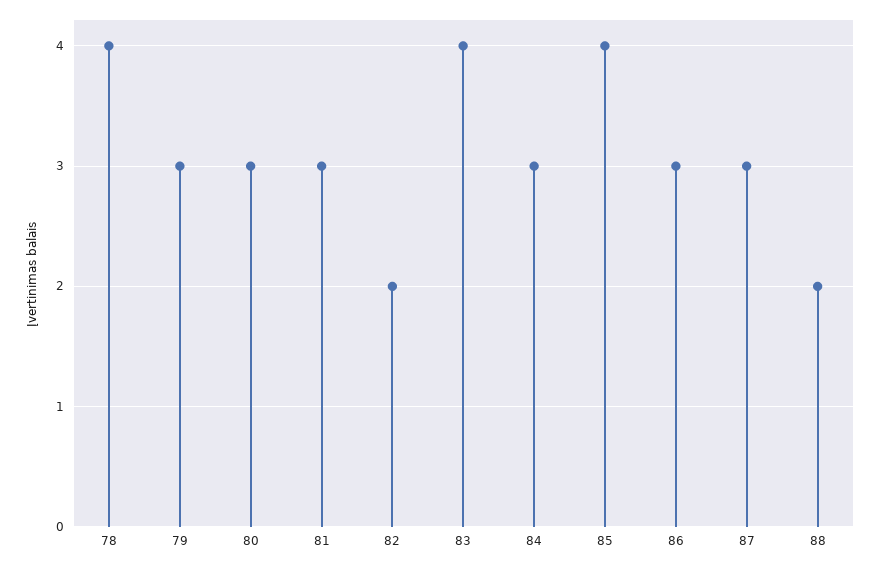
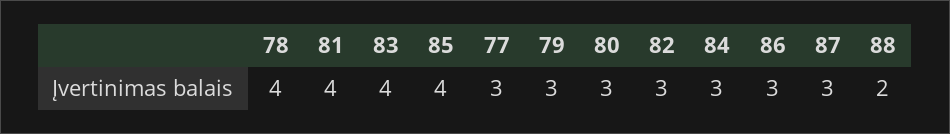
  {
    "78": 4,
    "79": 3,
    "80": 3,
-   "81": 3,
+   "81": 4,
-   "82": 2,
+   "82": 3,
    "83": 4,
    "84": 3,
    "85": 4,
    "86": 3,
    "87": 3,
-   "88": 2
+   "88": 2,
+   "77": 3
  }

